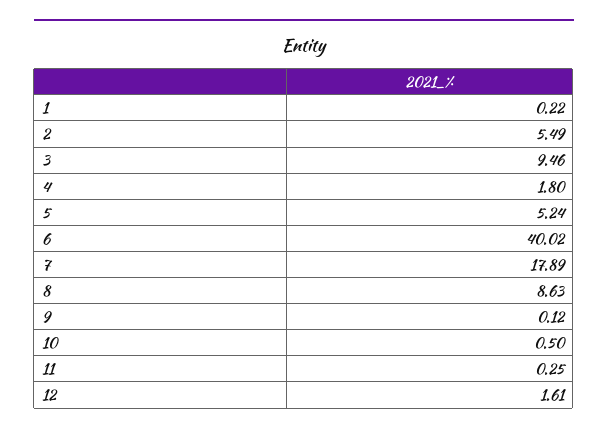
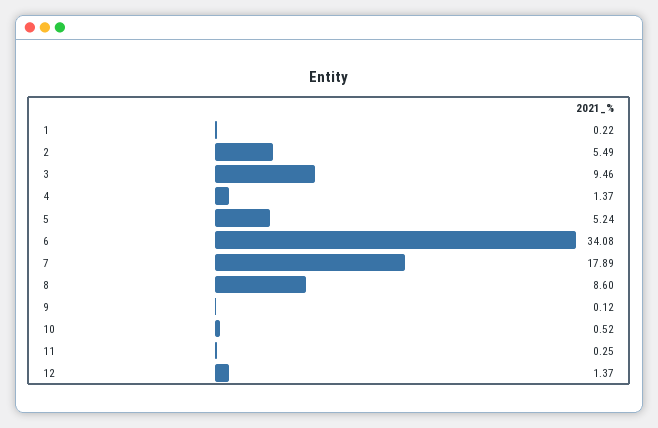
  {
    "1": 0.22,
    "2": 5.49,
    "3": 9.46,
-   "4": 1.8,
+   "4": 1.37,
    "5": 5.24,
-   "6": 40.02,
+   "6": 34.08,
    "7": 17.89,
-   "8": 8.63,
+   "8": 8.6,
    "9": 0.12,
-   "10": 0.5,
+   "10": 0.52,
    "11": 0.25,
-   "12": 1.61
+   "12": 1.37
  }

